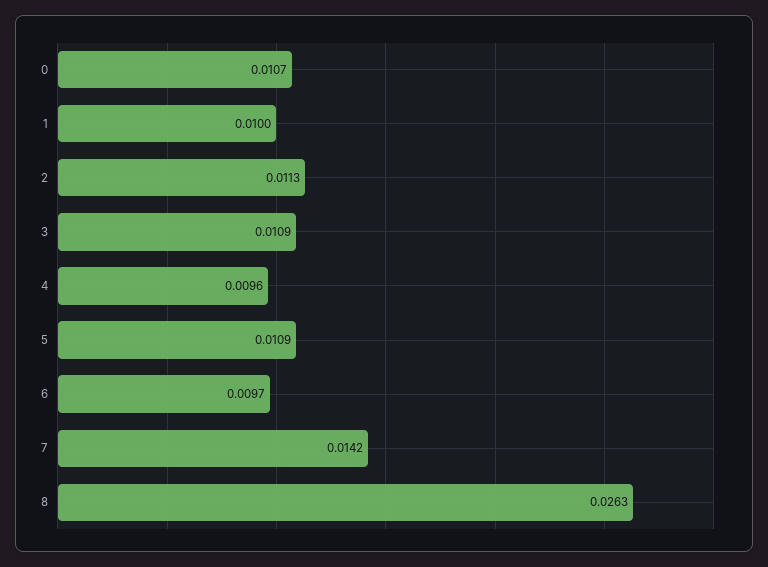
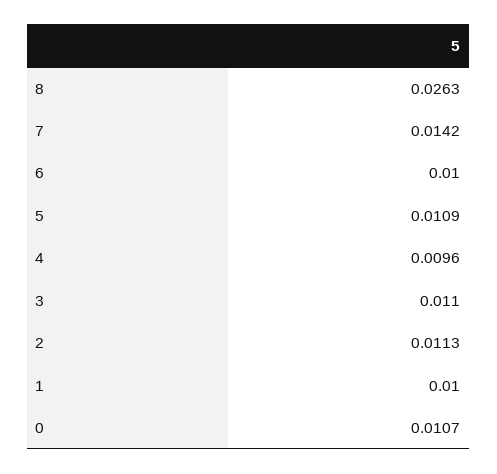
  {
    "0": 0.0107,
    "1": 0.01,
    "2": 0.0113,
-   "3": 0.0109,
+   "3": 0.011,
    "4": 0.0096,
    "5": 0.0109,
-   "6": 0.0097,
+   "6": 0.01,
    "7": 0.0142,
    "8": 0.0263
  }

